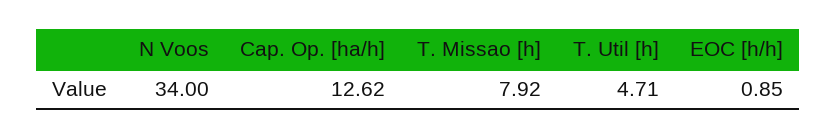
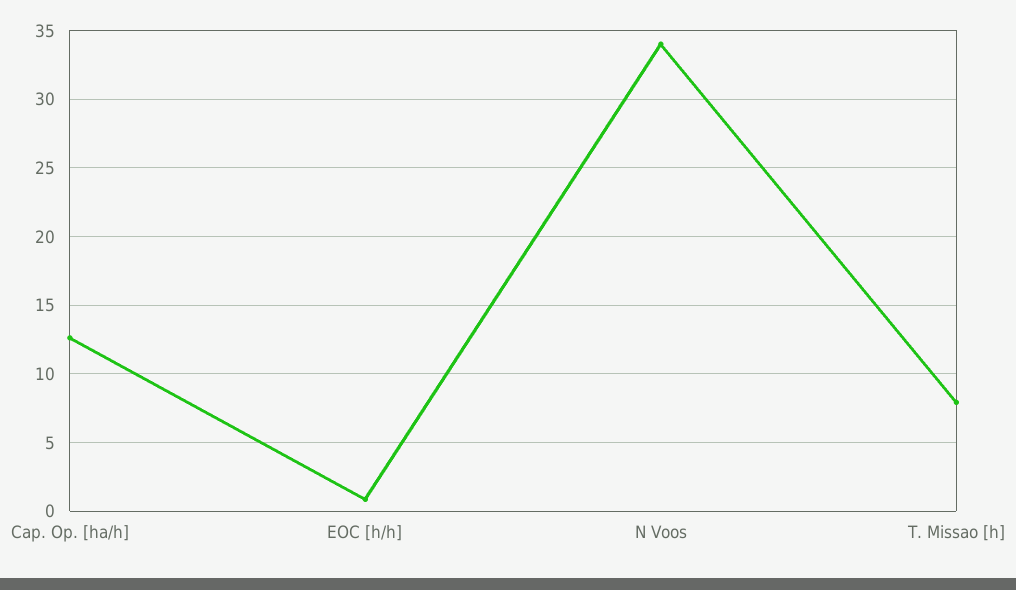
  {
    "N Voos": 34,
    "Cap. Op. [ha/h]": 12.62,
    "T. Missao [h]": 7.92,
-   "T. Util [h]": 4.71,
    "EOC [h/h]": 0.85
  }

